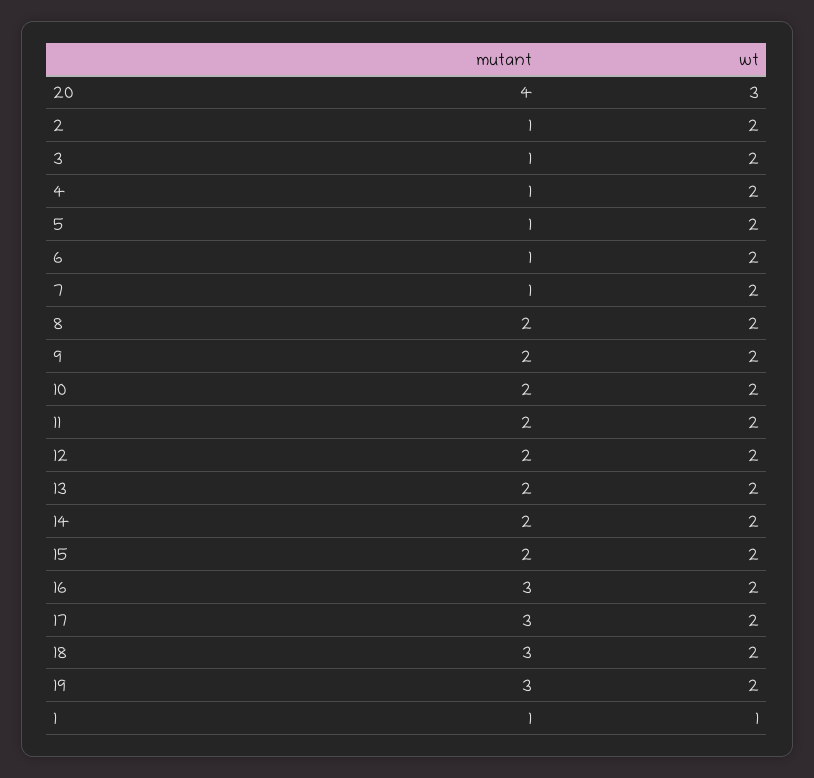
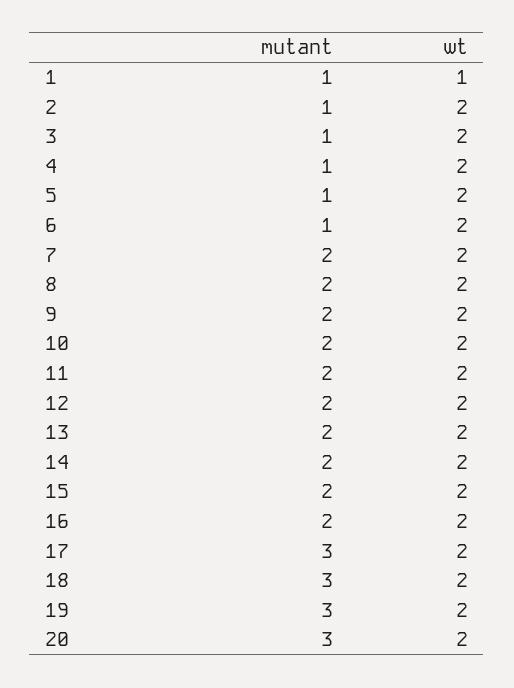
  {
    "mutant": {
-     "20": 4,
+     "20": 3,
      "2": 1,
      "3": 1,
      "4": 1,
      "5": 1,
      "6": 1,
-     "7": 1,
+     "7": 2,
      "8": 2,
      "9": 2,
      "10": 2,
      "11": 2,
      "12": 2,
      "13": 2,
      "14": 2,
      "15": 2,
-     "16": 3,
+     "16": 2,
      "17": 3,
      "18": 3,
      "19": 3,
      "1": 1
    },
    "wt": {
-     "20": 3,
+     "20": 2,
      "2": 2,
      "3": 2,
      "4": 2,
      "5": 2,
      "6": 2,
      "7": 2,
      "8": 2,
      "9": 2,
      "10": 2,
      "11": 2,
      "12": 2,
      "13": 2,
      "14": 2,
      "15": 2,
      "16": 2,
      "17": 2,
      "18": 2,
      "19": 2,
      "1": 1
    }
  }

